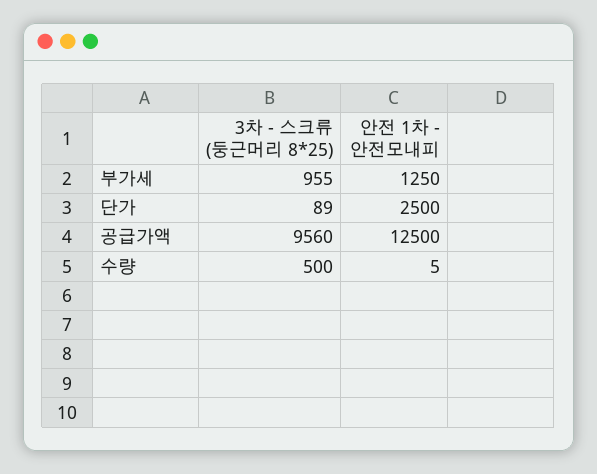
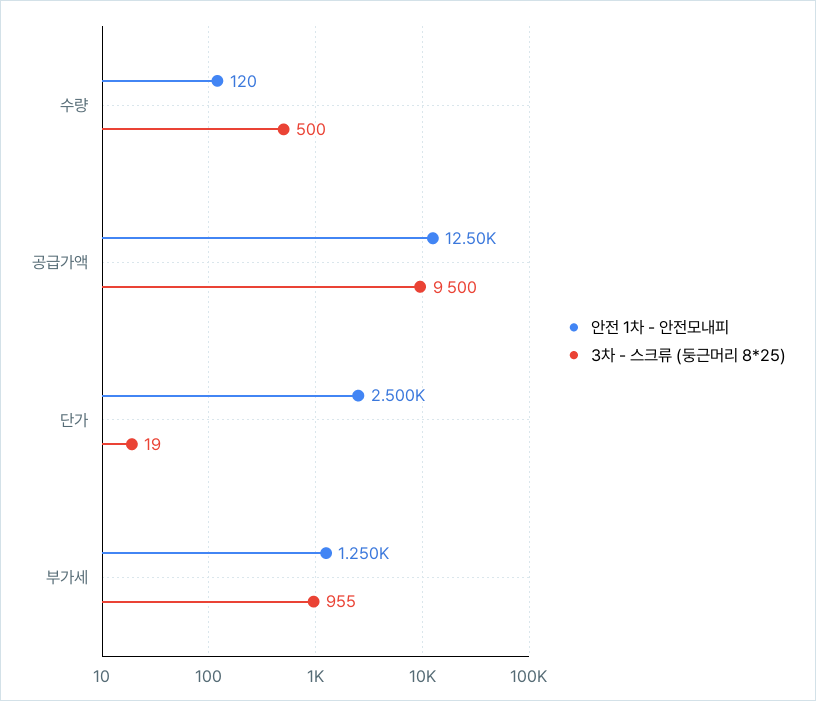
  {
    "3차 - 스크류 (둥근머리 8*25)": {
      "부가세": 955,
-     "단가": 89,
+     "단가": 19,
-     "공급가액": 9560,
+     "공급가액": 9500,
      "수량": 500
    },
    "안전 1차 - 안전모내피": {
      "부가세": 1250,
      "단가": 2500,
      "공급가액": 12500,
-     "수량": 5
+     "수량": 120
    }
  }

